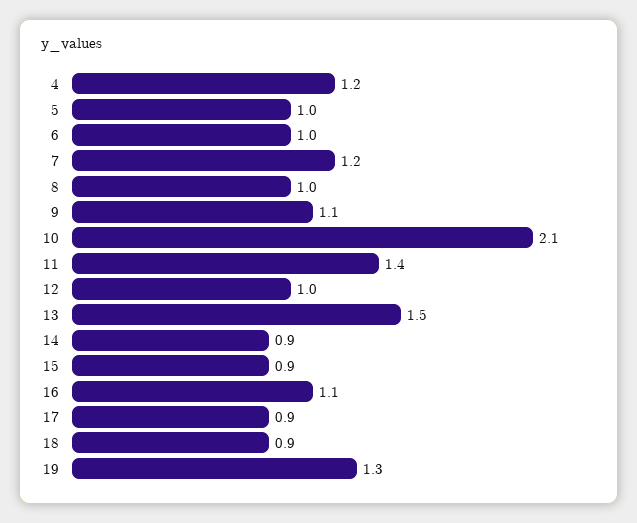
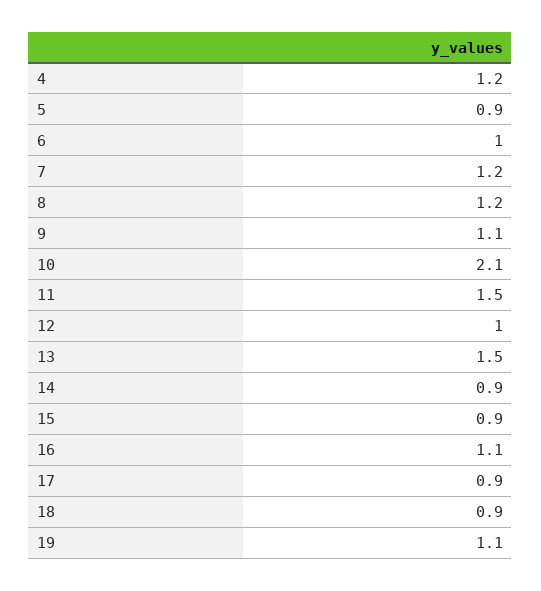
  {
    "4": 1.2,
-   "5": 1,
+   "5": 0.9,
    "6": 1,
    "7": 1.2,
-   "8": 1,
+   "8": 1.2,
    "9": 1.1,
    "10": 2.1,
-   "11": 1.4,
+   "11": 1.5,
    "12": 1,
    "13": 1.5,
    "14": 0.9,
    "15": 0.9,
    "16": 1.1,
    "17": 0.9,
    "18": 0.9,
-   "19": 1.3
+   "19": 1.1
  }

